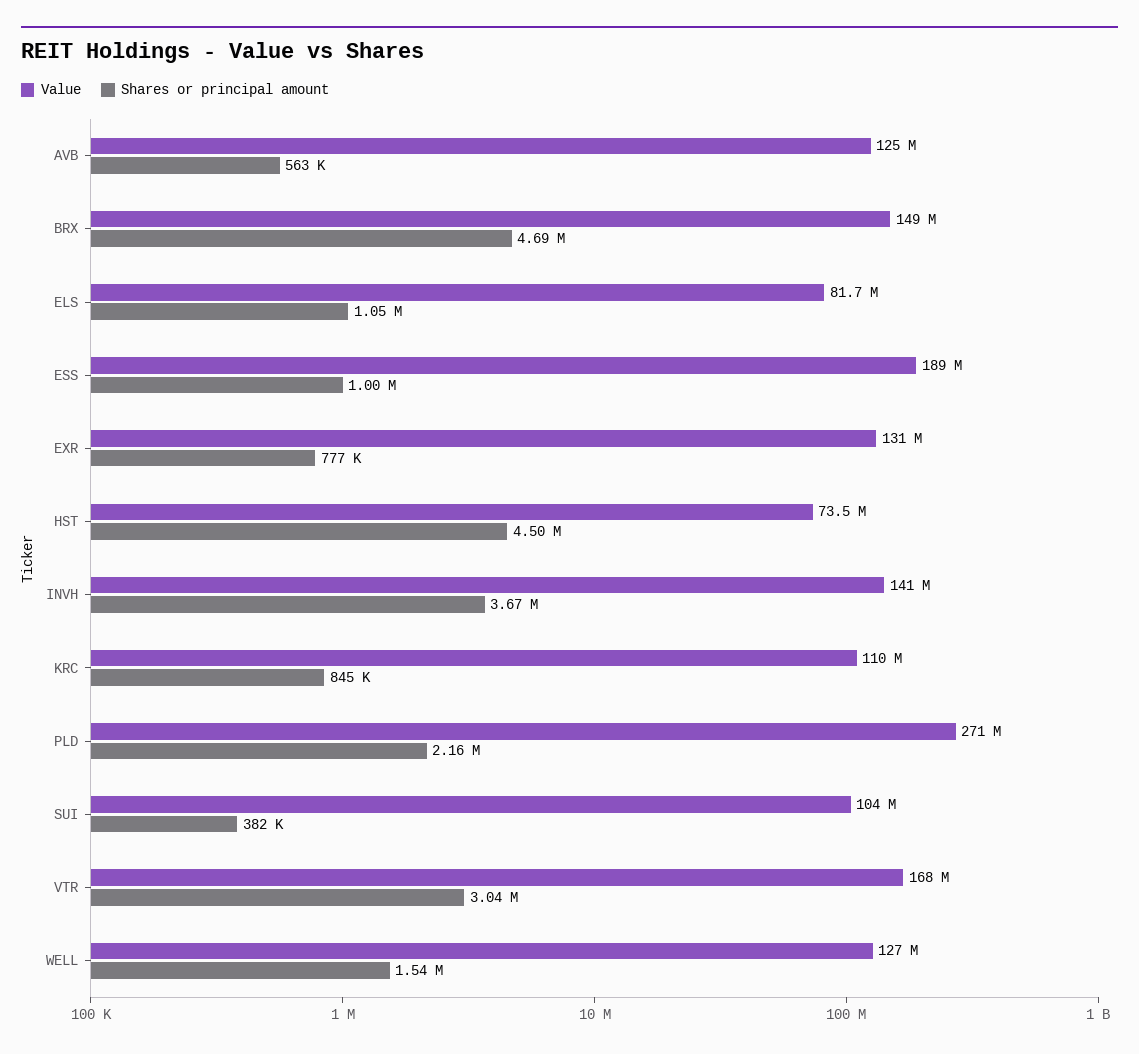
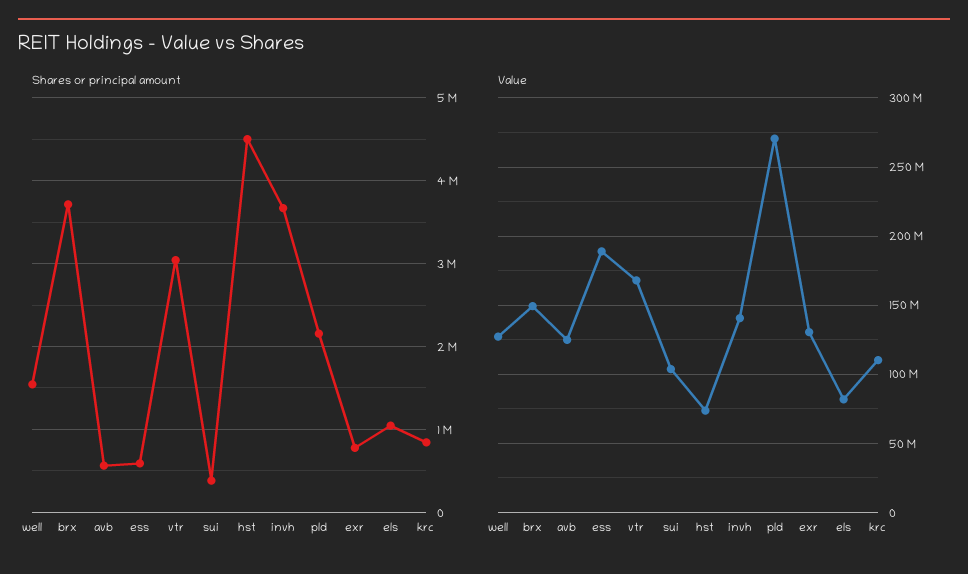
  {
    "Value": {
      "AVB": 125000000,
      "BRX": 149000000,
      "ELS": 81700000,
      "ESS": 189000000,
      "EXR": 131000000,
      "HST": 73500000,
      "INVH": 141000000,
      "KRC": 110000000,
      "PLD": 271000000,
      "SUI": 104000000,
      "VTR": 168000000,
      "WELL": 127000000
    },
    "Shares or principal amount": {
      "AVB": 563000,
-     "BRX": 4690000,
+     "BRX": 3700000,
      "ELS": 1050000,
-     "ESS": 1000000,
+     "ESS": 600000,
      "EXR": 777000,
      "HST": 4500000,
      "INVH": 3670000,
      "KRC": 845000,
      "PLD": 2160000,
      "SUI": 382000,
      "VTR": 3040000,
      "WELL": 1540000
    }
  }

